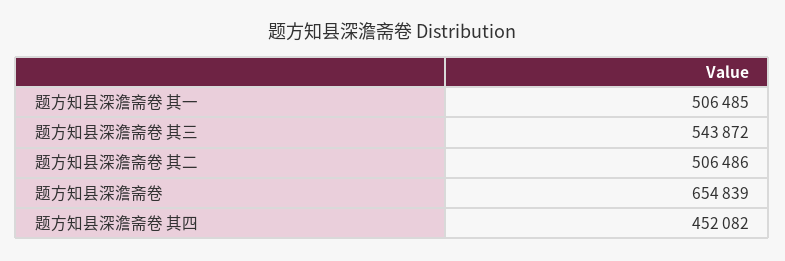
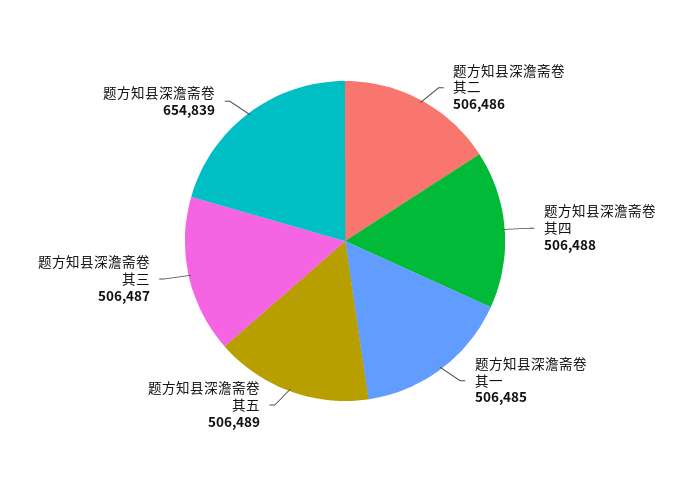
  {
    "题方知县深澹斋卷 其一": 506485,
-   "题方知县深澹斋卷 其三": 543872,
+   "题方知县深澹斋卷 其三": 506487,
    "题方知县深澹斋卷 其二": 506486,
    "题方知县深澹斋卷": 654839,
-   "题方知县深澹斋卷 其四": 452082
+   "题方知县深澹斋卷 其四": 506488,
+   "题方知县深澹斋卷 其五": 506489
  }

